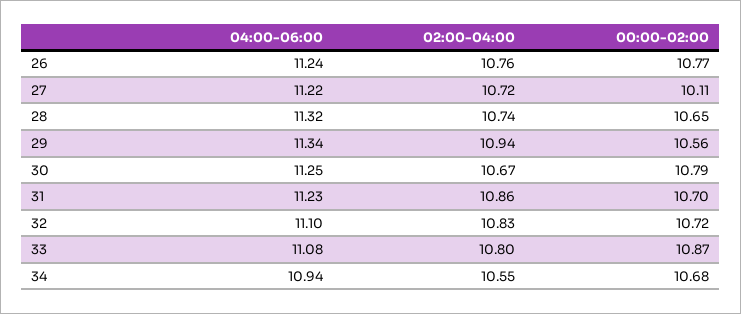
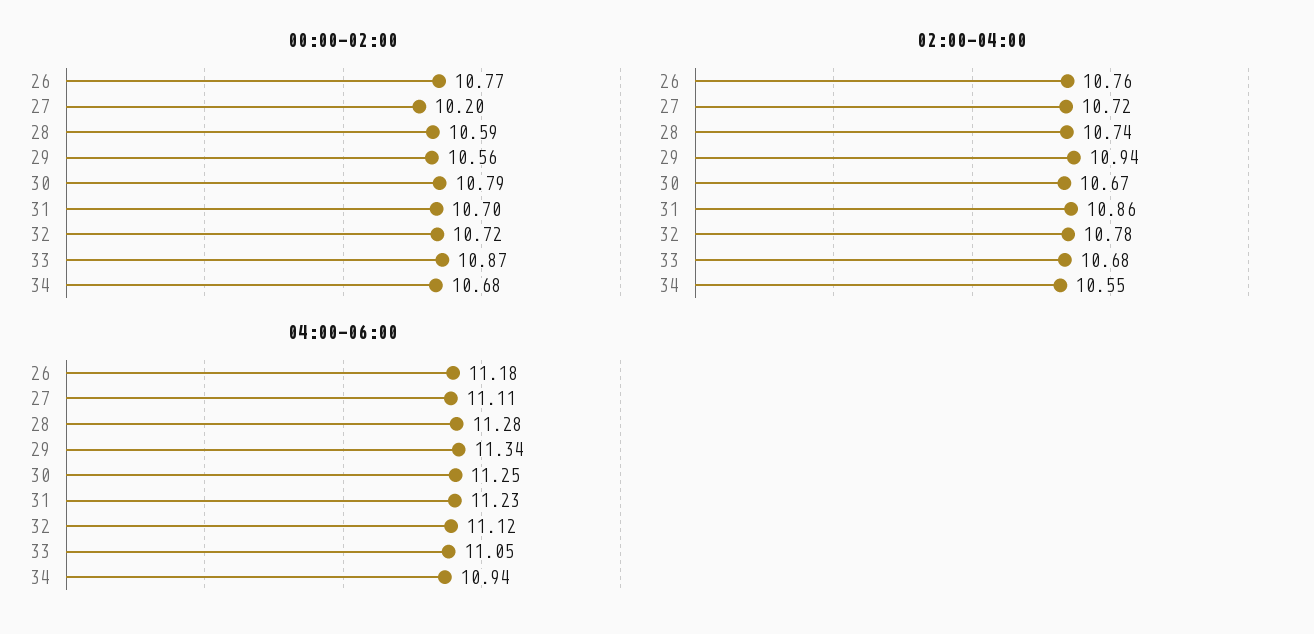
  {
    "04:00-06:00": {
-     "26": 11.24,
+     "26": 11.18,
-     "27": 11.22,
+     "27": 11.11,
-     "28": 11.32,
+     "28": 11.28,
      "29": 11.34,
      "30": 11.25,
      "31": 11.23,
-     "32": 11.1,
+     "32": 11.12,
-     "33": 11.08,
+     "33": 11.05,
      "34": 10.94
    },
    "02:00-04:00": {
      "26": 10.76,
      "27": 10.72,
      "28": 10.74,
      "29": 10.94,
      "30": 10.67,
      "31": 10.86,
-     "32": 10.83,
+     "32": 10.78,
-     "33": 10.8,
+     "33": 10.68,
      "34": 10.55
    },
    "00:00-02:00": {
      "26": 10.77,
-     "27": 10.11,
+     "27": 10.2,
-     "28": 10.65,
+     "28": 10.59,
      "29": 10.56,
      "30": 10.79,
      "31": 10.7,
      "32": 10.72,
      "33": 10.87,
      "34": 10.68
    }
  }

